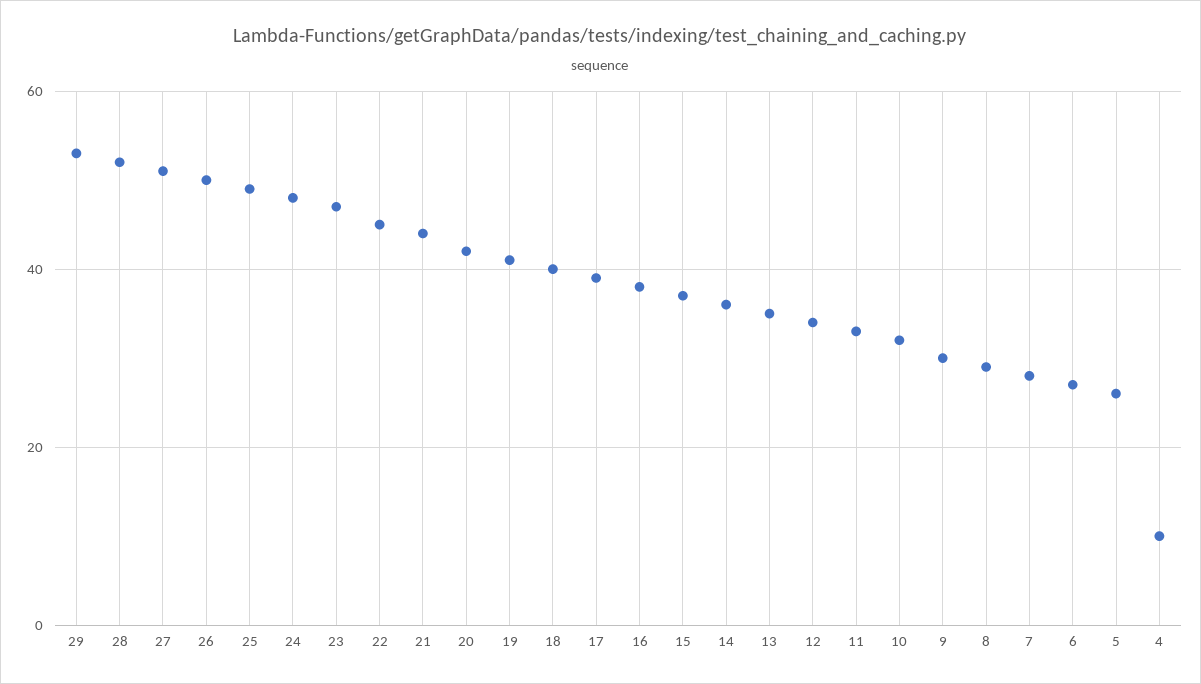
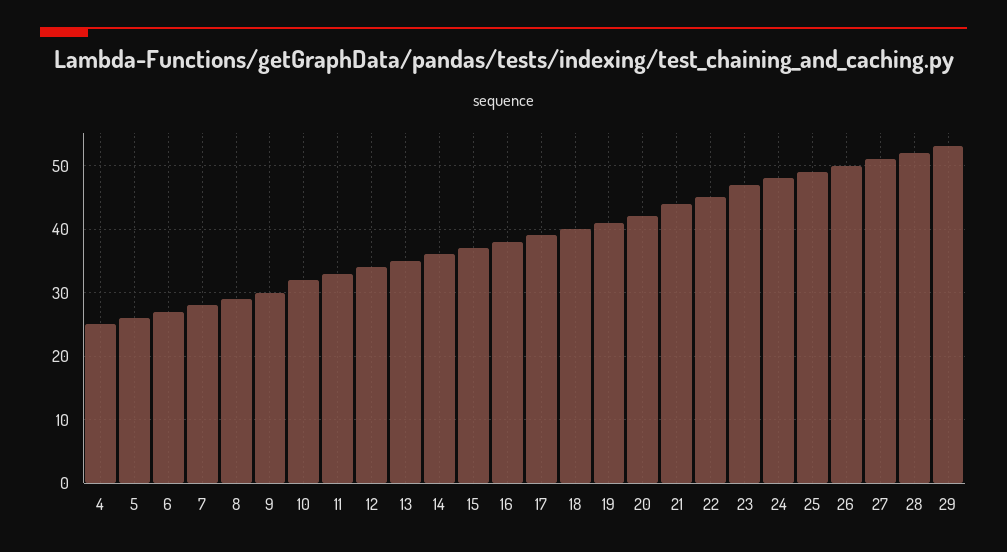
  {
    "29": 53,
    "28": 52,
    "27": 51,
    "26": 50,
    "25": 49,
    "24": 48,
    "23": 47,
    "22": 45,
    "21": 44,
    "20": 42,
    "19": 41,
    "18": 40,
    "17": 39,
    "16": 38,
    "15": 37,
    "14": 36,
    "13": 35,
    "12": 34,
    "11": 33,
    "10": 32,
    "9": 30,
    "8": 29,
    "7": 28,
    "6": 27,
    "5": 26,
-   "4": 10
+   "4": 25
  }

